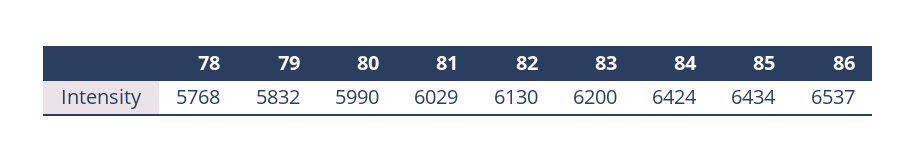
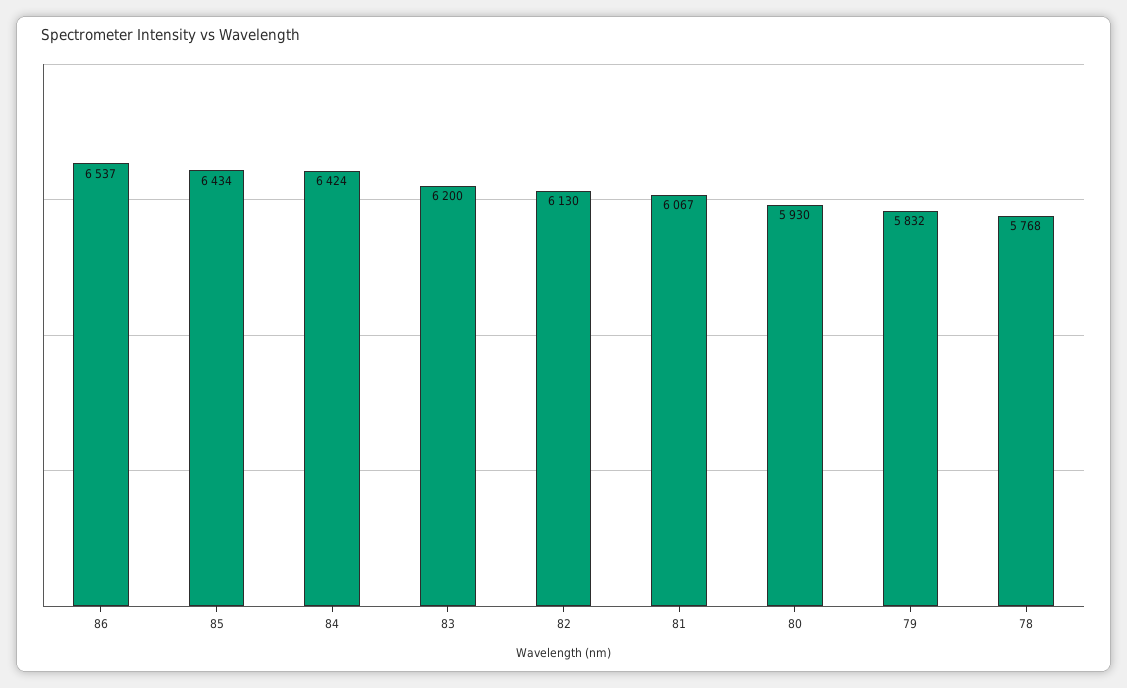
  {
    "78": 5768,
    "79": 5832,
-   "80": 5990,
+   "80": 5930,
-   "81": 6029,
+   "81": 6067,
    "82": 6130,
    "83": 6200,
    "84": 6424,
    "85": 6434,
    "86": 6537
  }

